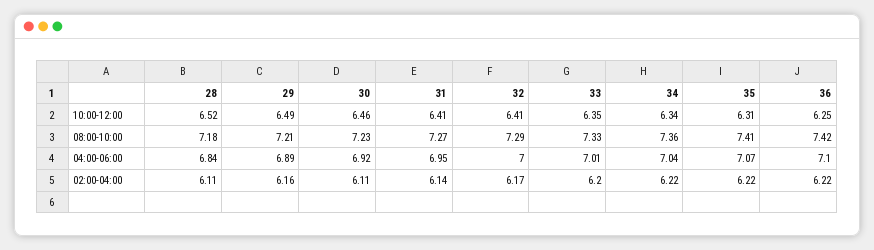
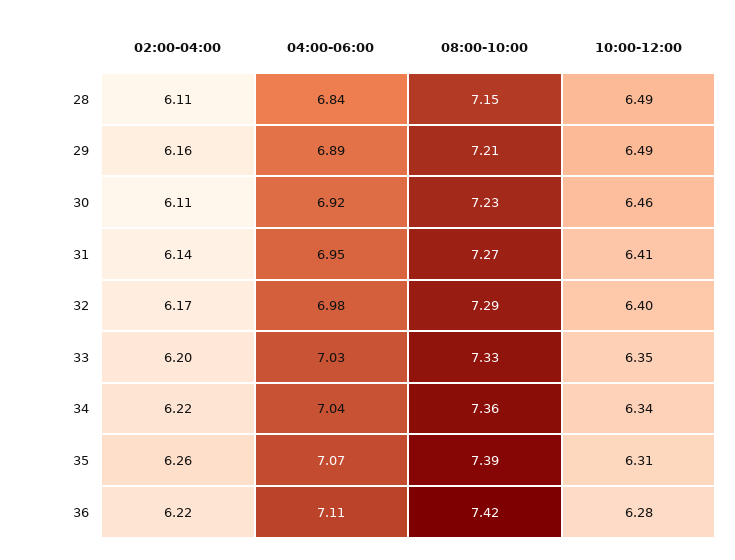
  {
    "28": {
-     "10:00-12:00": 6.52,
+     "10:00-12:00": 6.49,
-     "08:00-10:00": 7.18,
+     "08:00-10:00": 7.15,
      "04:00-06:00": 6.84,
      "02:00-04:00": 6.11
    },
    "29": {
      "10:00-12:00": 6.49,
      "08:00-10:00": 7.21,
      "04:00-06:00": 6.89,
      "02:00-04:00": 6.16
    },
    "30": {
      "10:00-12:00": 6.46,
      "08:00-10:00": 7.23,
      "04:00-06:00": 6.92,
      "02:00-04:00": 6.11
    },
    "31": {
      "10:00-12:00": 6.41,
      "08:00-10:00": 7.27,
      "04:00-06:00": 6.95,
      "02:00-04:00": 6.14
    },
    "32": {
-     "10:00-12:00": 6.41,
+     "10:00-12:00": 6.4,
      "08:00-10:00": 7.29,
-     "04:00-06:00": 7,
+     "04:00-06:00": 6.98,
      "02:00-04:00": 6.17
    },
    "33": {
      "10:00-12:00": 6.35,
      "08:00-10:00": 7.33,
-     "04:00-06:00": 7.01,
+     "04:00-06:00": 7.03,
      "02:00-04:00": 6.2
    },
    "34": {
      "10:00-12:00": 6.34,
      "08:00-10:00": 7.36,
      "04:00-06:00": 7.04,
      "02:00-04:00": 6.22
    },
    "35": {
      "10:00-12:00": 6.31,
-     "08:00-10:00": 7.41,
+     "08:00-10:00": 7.39,
      "04:00-06:00": 7.07,
-     "02:00-04:00": 6.22
+     "02:00-04:00": 6.26
    },
    "36": {
-     "10:00-12:00": 6.25,
+     "10:00-12:00": 6.28,
      "08:00-10:00": 7.42,
-     "04:00-06:00": 7.1,
+     "04:00-06:00": 7.11,
      "02:00-04:00": 6.22
    }
  }

